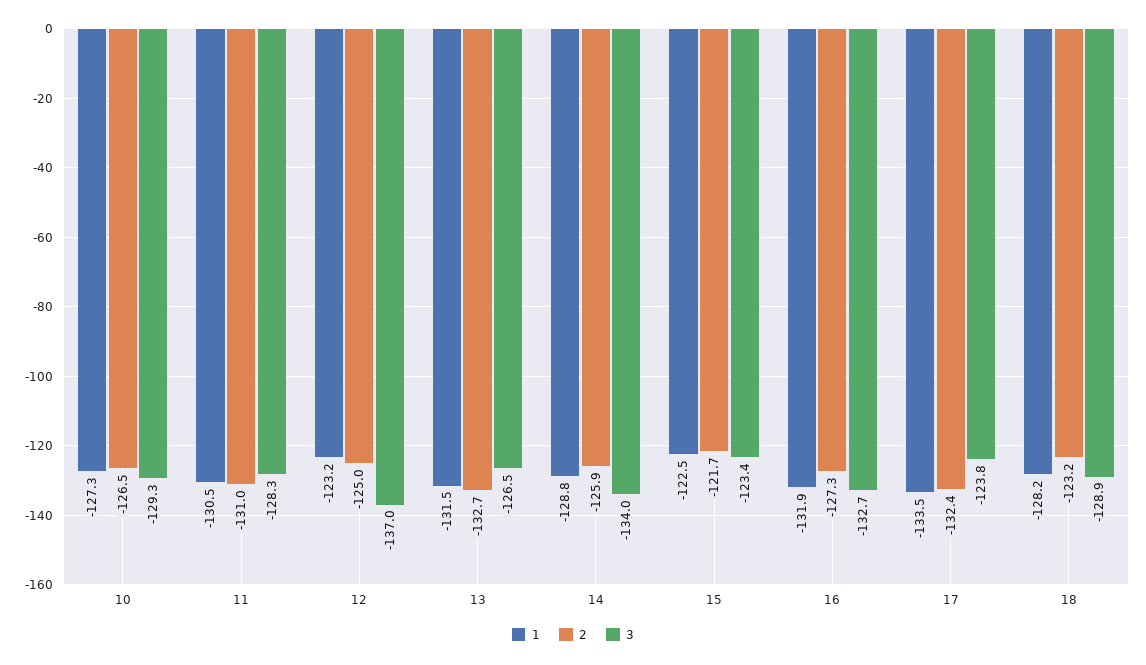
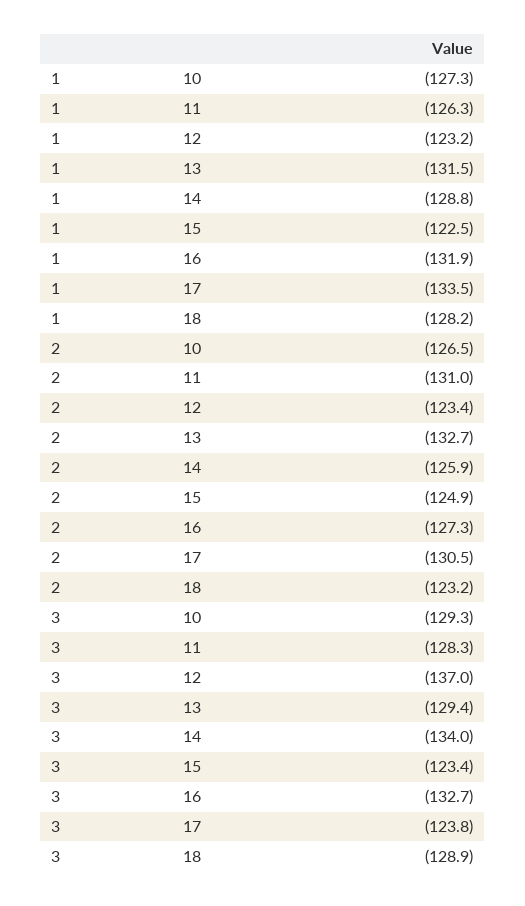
  {
    "1": {
      "10": -127.3,
-     "11": -130.5,
+     "11": -126.3,
      "12": -123.2,
      "13": -131.5,
      "14": -128.8,
      "15": -122.5,
      "16": -131.9,
      "17": -133.5,
      "18": -128.2
    },
    "2": {
      "10": -126.5,
      "11": -131,
-     "12": -125,
+     "12": -123.4,
      "13": -132.7,
      "14": -125.9,
-     "15": -121.7,
+     "15": -124.9,
      "16": -127.3,
-     "17": -132.4,
+     "17": -130.5,
      "18": -123.2
    },
    "3": {
      "10": -129.3,
      "11": -128.3,
      "12": -137,
-     "13": -126.5,
+     "13": -129.4,
      "14": -134,
      "15": -123.4,
      "16": -132.7,
      "17": -123.8,
      "18": -128.9
    }
  }

